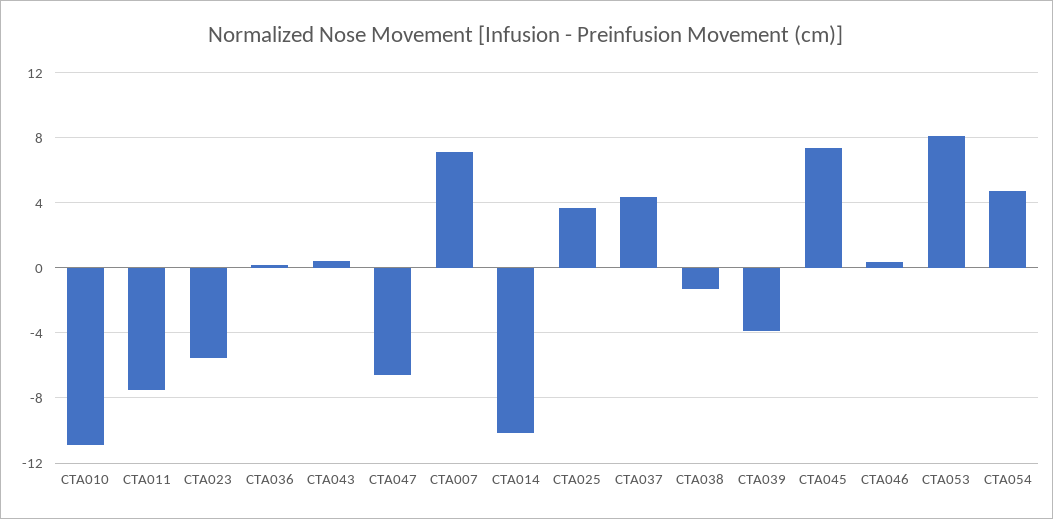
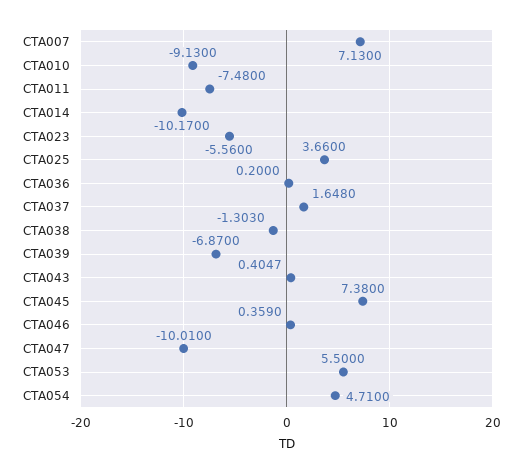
  {
-   "CTA010": -11,
+   "CTA010": -9.13,
    "CTA011": -7.48,
    "CTA023": -5.56,
    "CTA036": 0.2,
    "CTA043": 0.4047,
-   "CTA047": -6.5,
+   "CTA047": -10.01,
    "CTA007": 7.13,
    "CTA014": -10.17,
    "CTA025": 3.66,
-   "CTA037": 4.5,
+   "CTA037": 1.648,
    "CTA038": -1.303,
-   "CTA039": -4,
+   "CTA039": -6.87,
    "CTA045": 7.38,
    "CTA046": 0.359,
-   "CTA053": 8,
+   "CTA053": 5.5,
    "CTA054": 4.71
  }

